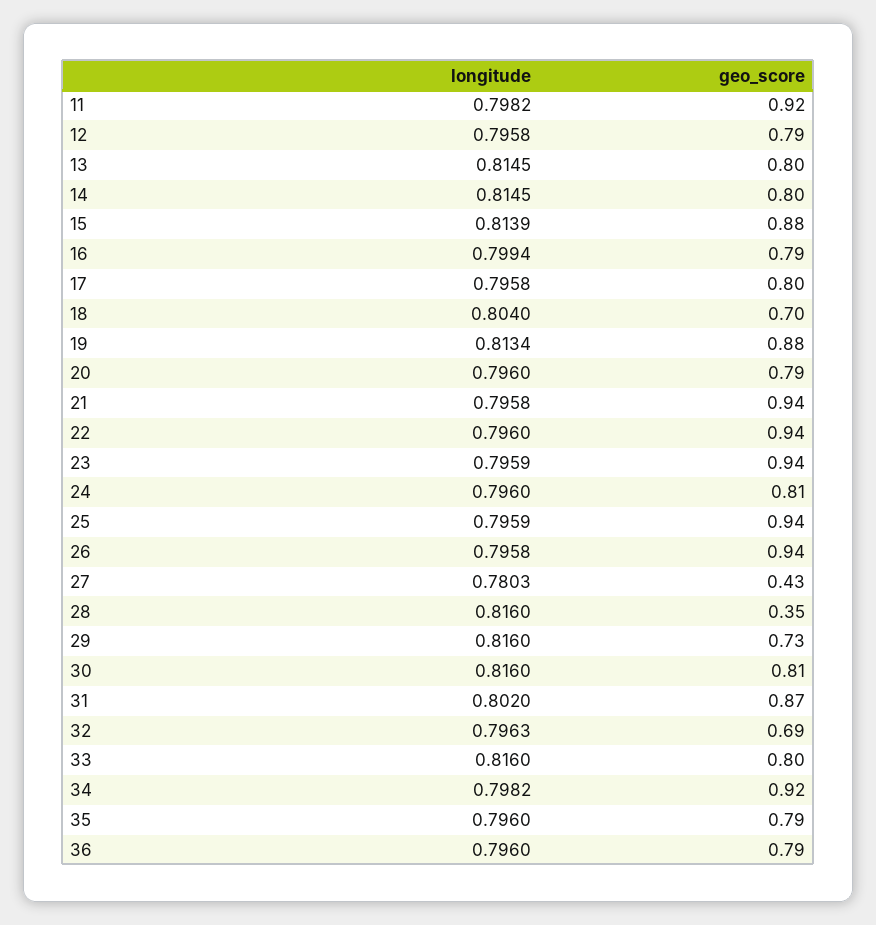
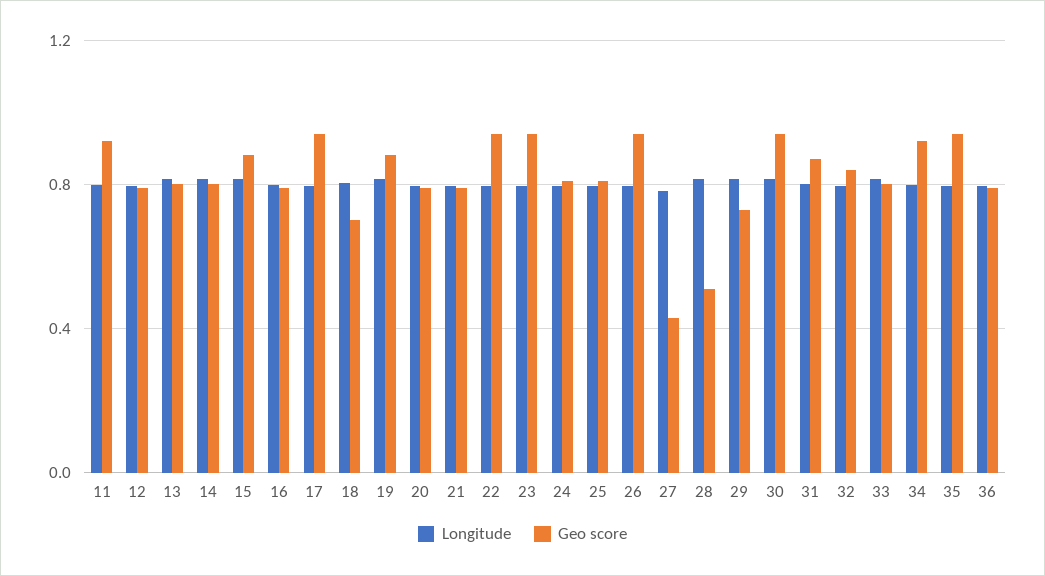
  {
    "longitude": {
      "11": 0.7982,
      "12": 0.7958,
      "13": 0.8145,
      "14": 0.8145,
      "15": 0.8139,
      "16": 0.7994,
      "17": 0.7958,
      "18": 0.804,
      "19": 0.8134,
      "20": 0.796,
      "21": 0.7958,
      "22": 0.796,
      "23": 0.7959,
      "24": 0.796,
      "25": 0.7959,
      "26": 0.7958,
      "27": 0.7803,
      "28": 0.816,
      "29": 0.816,
      "30": 0.816,
      "31": 0.802,
      "32": 0.7963,
      "33": 0.816,
      "34": 0.7982,
      "35": 0.796,
      "36": 0.796
    },
    "geo_score": {
      "11": 0.92,
      "12": 0.79,
      "13": 0.8,
      "14": 0.8,
      "15": 0.88,
      "16": 0.79,
-     "17": 0.8,
+     "17": 0.95,
      "18": 0.7,
      "19": 0.88,
      "20": 0.79,
-     "21": 0.94,
+     "21": 0.8,
      "22": 0.94,
      "23": 0.94,
      "24": 0.81,
-     "25": 0.94,
+     "25": 0.8,
      "26": 0.94,
      "27": 0.43,
-     "28": 0.35,
+     "28": 0.5,
      "29": 0.73,
-     "30": 0.81,
+     "30": 0.95,
      "31": 0.87,
-     "32": 0.69,
+     "32": 0.85,
      "33": 0.8,
      "34": 0.92,
-     "35": 0.79,
+     "35": 0.95,
      "36": 0.79
    }
  }

